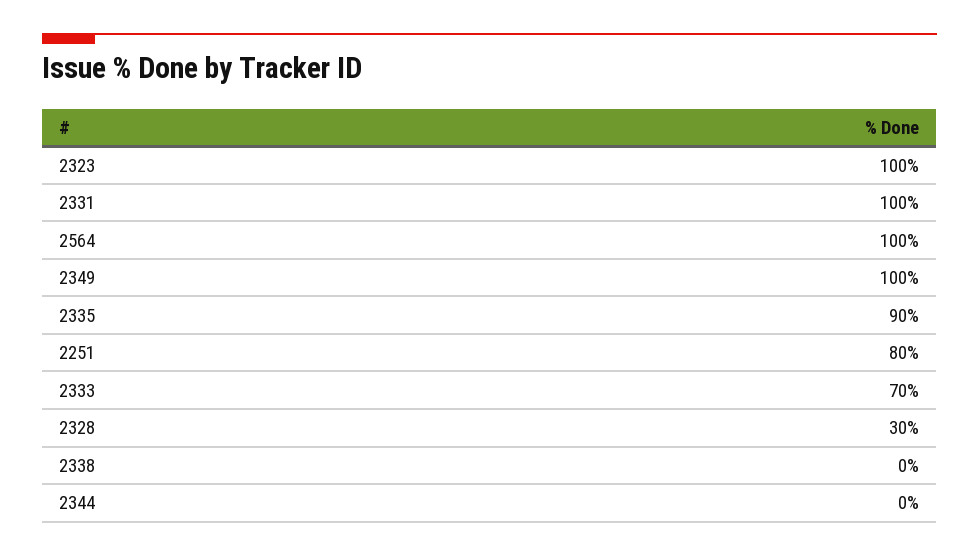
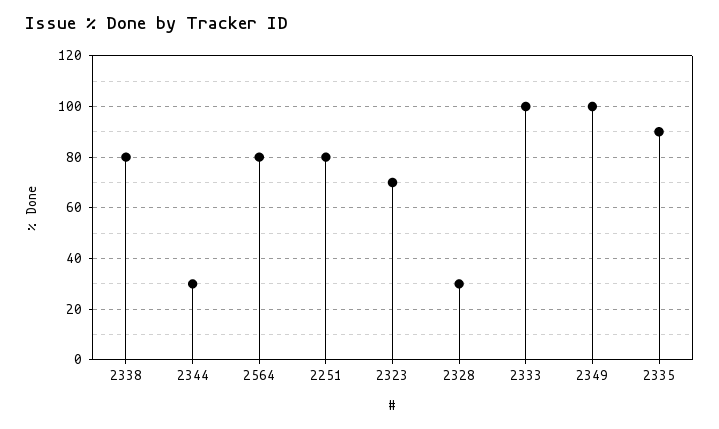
  {
-   "2323": 100,
+   "2323": 70,
-   "2331": 100,
-   "2564": 100,
+   "2564": 80,
    "2349": 100,
    "2335": 90,
    "2251": 80,
-   "2333": 70,
+   "2333": 100,
    "2328": 30,
-   "2338": 0,
+   "2338": 80,
-   "2344": 0
+   "2344": 30
  }

